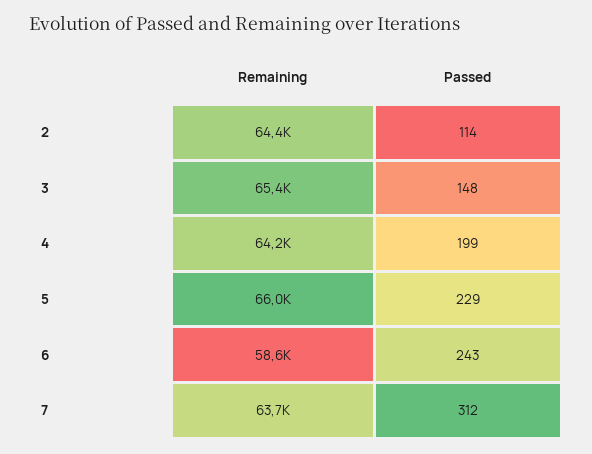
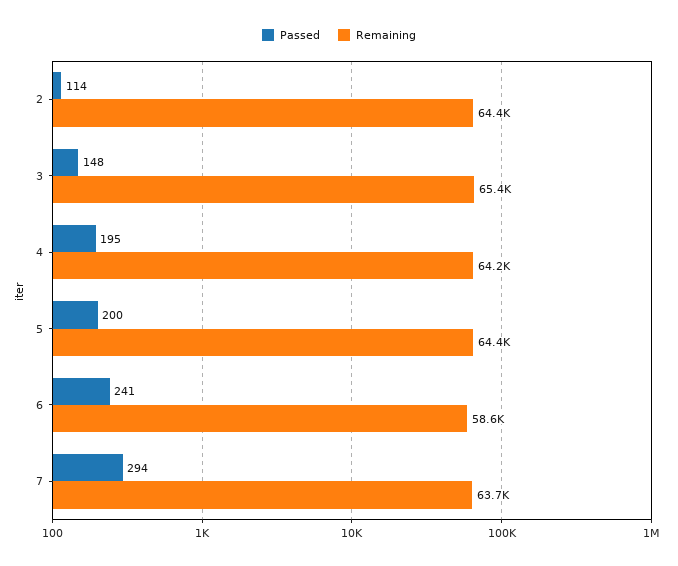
  {
    "Remaining": {
      "2": 64400,
      "3": 65400,
      "4": 64200,
-     "5": 66000,
+     "5": 64400,
      "6": 58600,
      "7": 63700
    },
    "Passed": {
      "2": 114,
      "3": 148,
-     "4": 199,
+     "4": 195,
-     "5": 229,
+     "5": 200,
-     "6": 243,
+     "6": 241,
-     "7": 312
+     "7": 294
    }
  }

